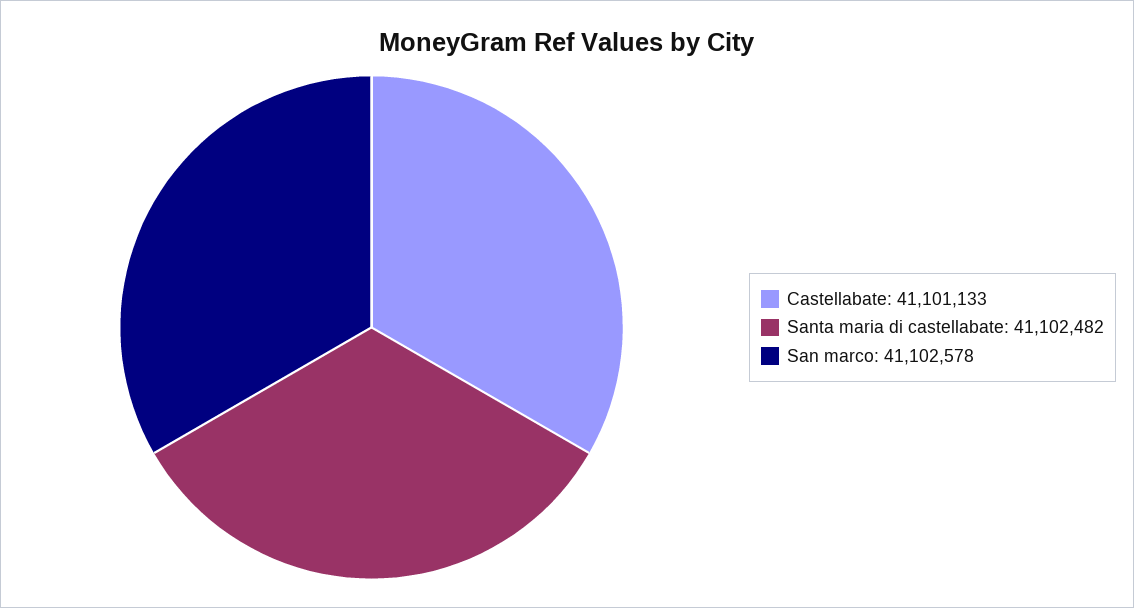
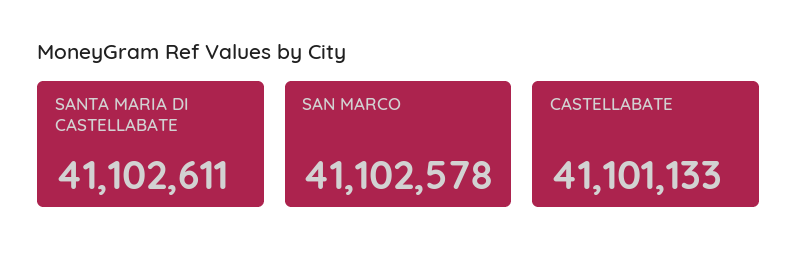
  {
    "Castellabate": 41101133,
-   "Santa maria di castellabate": 41102482,
+   "Santa maria di castellabate": 41102611,
    "San marco": 41102578
  }

